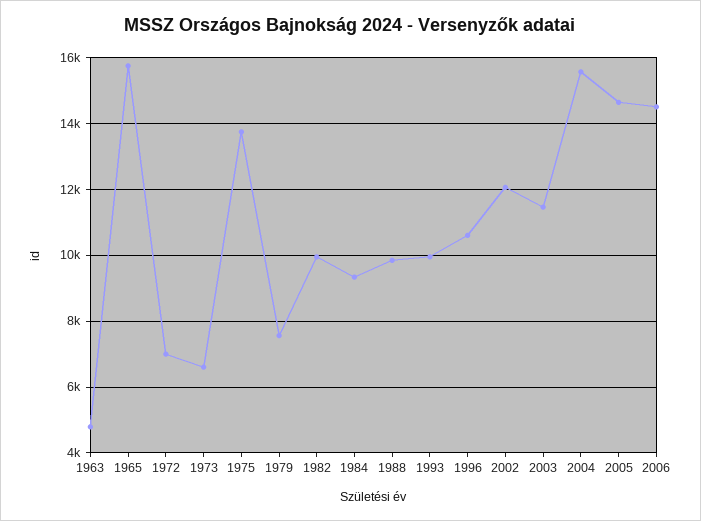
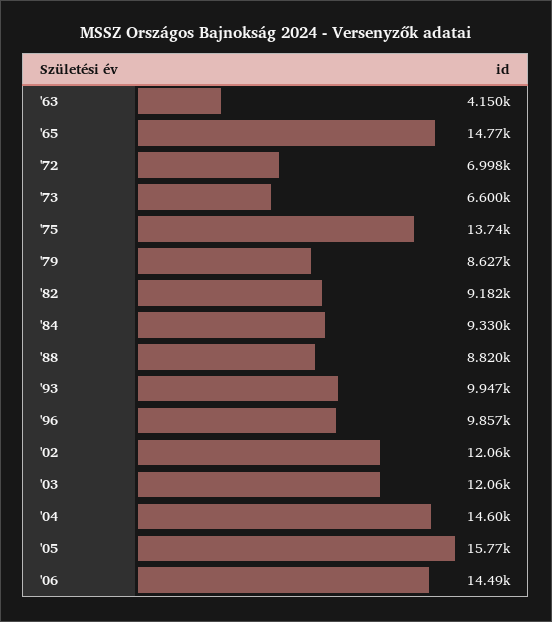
  {
-   "1963": 4800,
+   "1963": 4150,
-   "1965": 15800,
+   "1965": 14770,
    "1972": 6998,
    "1973": 6600,
    "1975": 13740,
-   "1979": 7600,
+   "1979": 8627,
-   "1982": 10000,
+   "1982": 9182,
    "1984": 9330,
-   "1988": 9800,
+   "1988": 8820,
    "1993": 9947,
-   "1996": 10600,
+   "1996": 9857,
    "2002": 12060,
-   "2003": 11400,
+   "2003": 12060,
-   "2004": 15600,
+   "2004": 14600,
-   "2005": 14600,
+   "2005": 15770,
    "2006": 14490
  }

